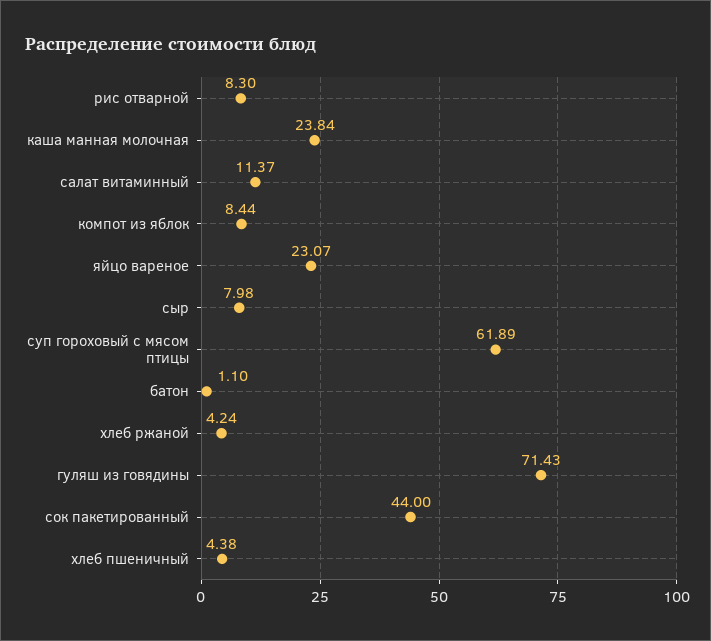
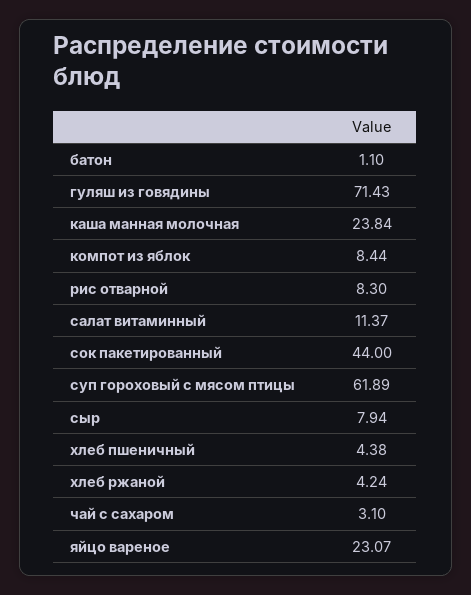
  {
    "рис отварной": 8.3,
    "каша манная молочная": 23.84,
    "салат витаминный": 11.37,
    "компот из яблок": 8.44,
    "яйцо вареное": 23.07,
-   "сыр": 7.98,
+   "сыр": 7.94,
    "суп гороховый с мясом птицы": 61.89,
    "батон": 1.1,
    "хлеб ржаной": 4.24,
    "гуляш из говядины": 71.43,
    "сок пакетированный": 44,
-   "хлеб пшеничный": 4.38
+   "хлеб пшеничный": 4.38,
+   "чай с сахаром": 3.1
  }

